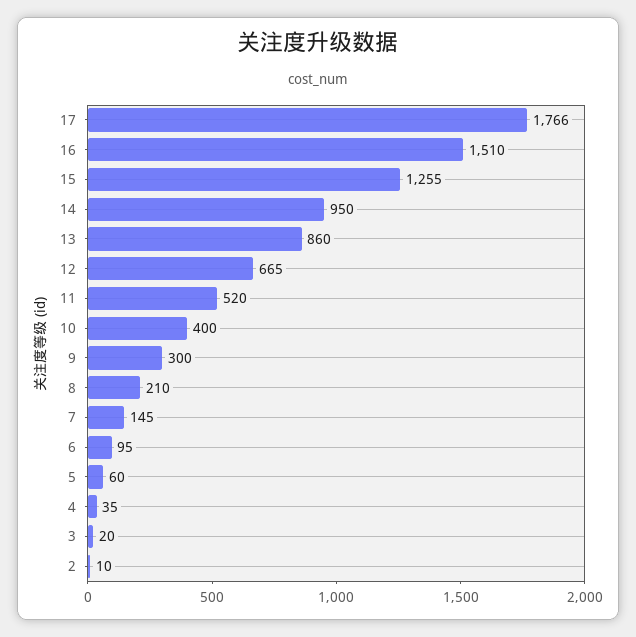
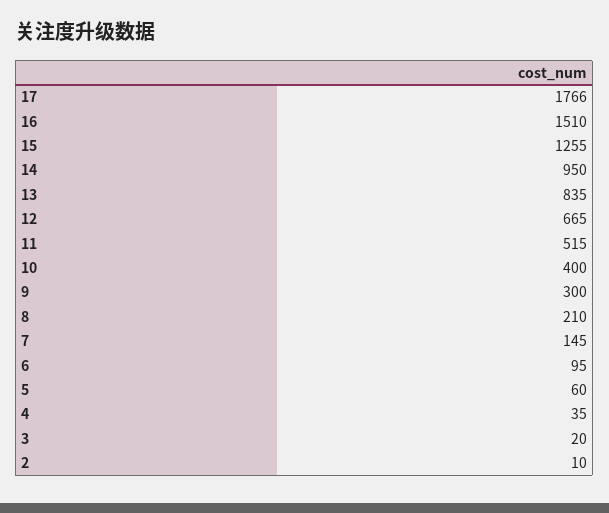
  {
    "17": 1766,
    "16": 1510,
    "15": 1255,
    "14": 950,
-   "13": 860,
+   "13": 835,
    "12": 665,
-   "11": 520,
+   "11": 515,
    "10": 400,
    "9": 300,
    "8": 210,
    "7": 145,
    "6": 95,
    "5": 60,
    "4": 35,
    "3": 20,
    "2": 10
  }

